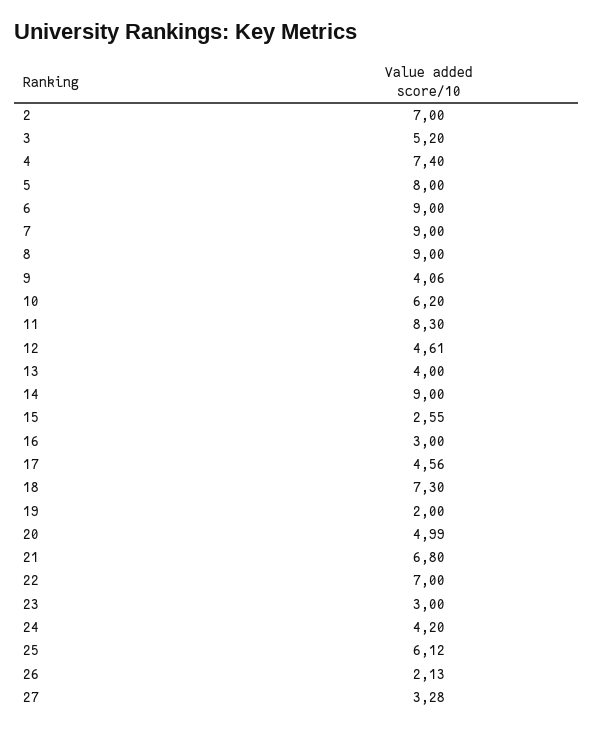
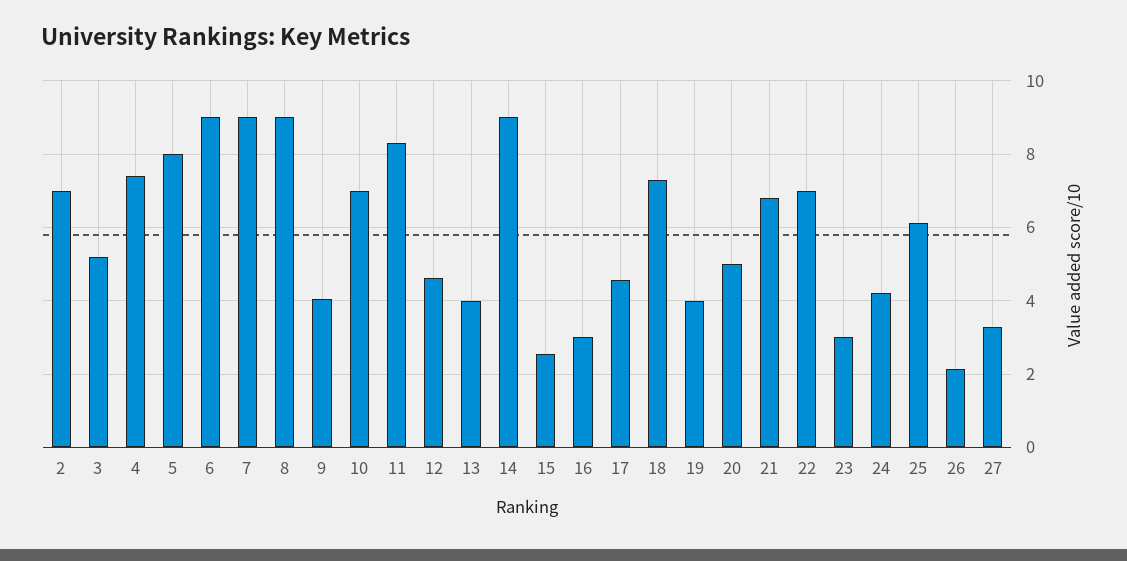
  {
    "2": 7,
    "3": 5.2,
    "4": 7.4,
    "5": 8,
    "6": 9,
    "7": 9,
    "8": 9,
    "9": 4.06,
-   "10": 6.2,
+   "10": 7,
    "11": 8.3,
    "12": 4.61,
    "13": 4,
    "14": 9,
    "15": 2.55,
    "16": 3,
    "17": 4.56,
    "18": 7.3,
-   "19": 2,
+   "19": 4,
    "20": 4.99,
    "21": 6.8,
    "22": 7,
    "23": 3,
    "24": 4.2,
    "25": 6.12,
    "26": 2.13,
    "27": 3.28
  }

